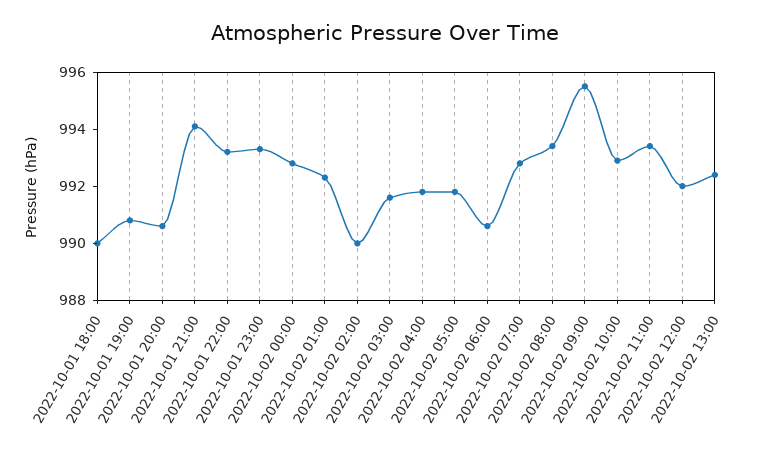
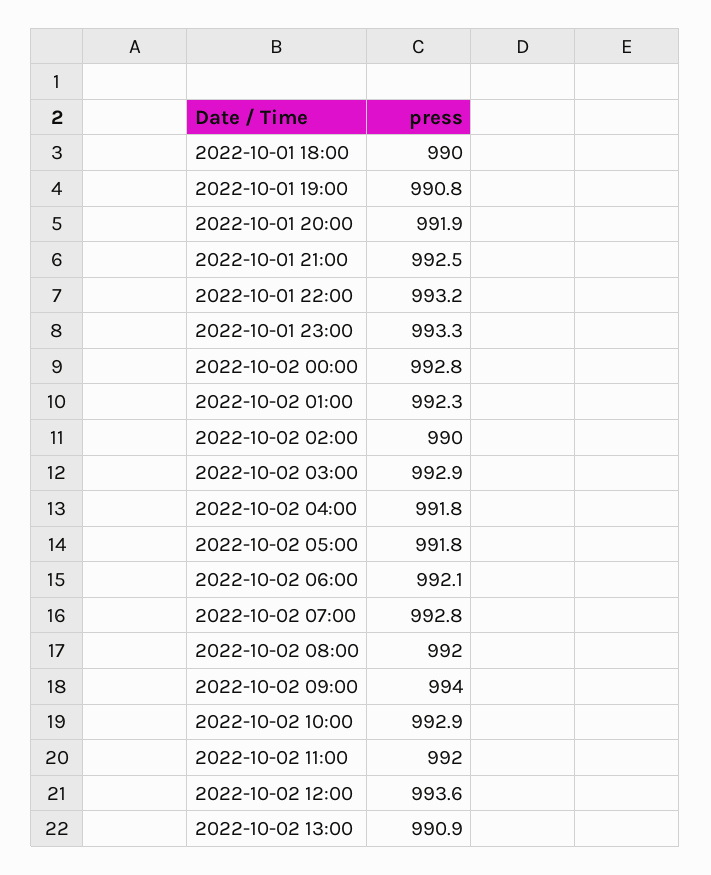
  {
    "2022-10-01 18:00": 990,
    "2022-10-01 19:00": 990.8,
-   "2022-10-01 20:00": 990.5,
+   "2022-10-01 20:00": 991.9,
-   "2022-10-01 21:00": 994,
+   "2022-10-01 21:00": 992.5,
    "2022-10-01 22:00": 993.2,
    "2022-10-01 23:00": 993.3,
    "2022-10-02 00:00": 992.8,
    "2022-10-02 01:00": 992.3,
    "2022-10-02 02:00": 990,
-   "2022-10-02 03:00": 991.5,
+   "2022-10-02 03:00": 992.9,
    "2022-10-02 04:00": 991.8,
    "2022-10-02 05:00": 991.8,
-   "2022-10-02 06:00": 990.5,
+   "2022-10-02 06:00": 992.1,
    "2022-10-02 07:00": 992.8,
-   "2022-10-02 08:00": 993.5,
+   "2022-10-02 08:00": 992,
-   "2022-10-02 09:00": 995.5,
+   "2022-10-02 09:00": 994,
    "2022-10-02 10:00": 992.9,
-   "2022-10-02 11:00": 993.5,
+   "2022-10-02 11:00": 992,
-   "2022-10-02 12:00": 992,
+   "2022-10-02 12:00": 993.6,
-   "2022-10-02 13:00": 992.5
+   "2022-10-02 13:00": 990.9
  }

